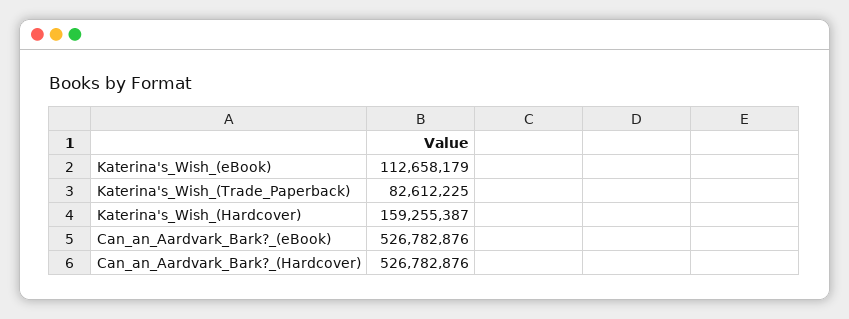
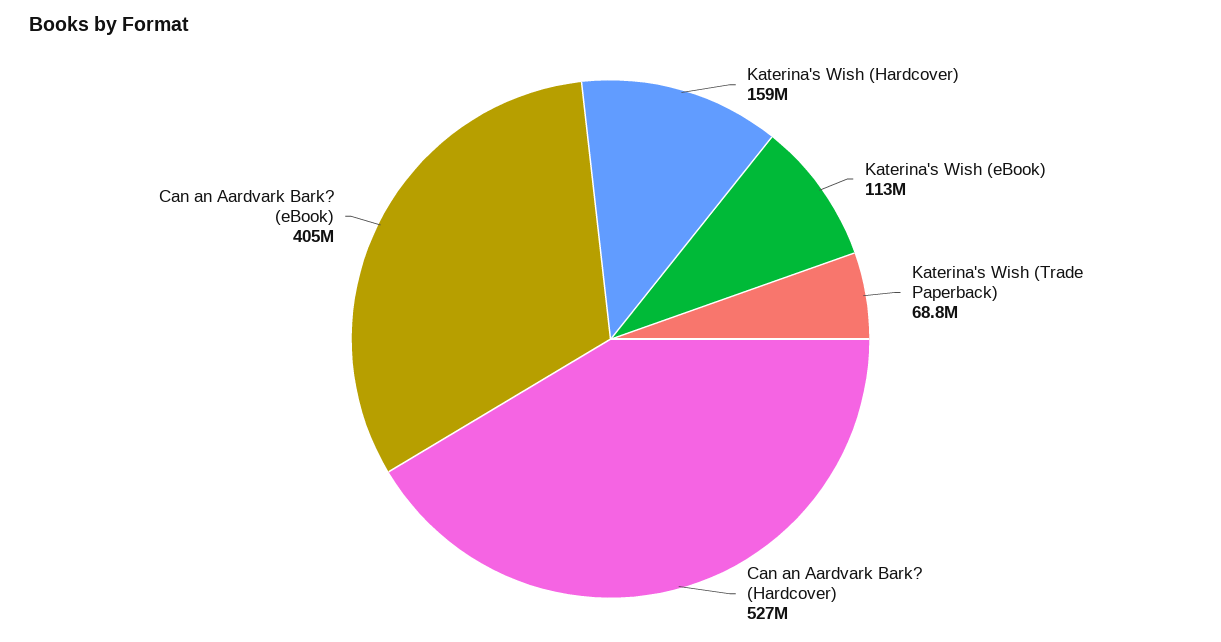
  {
    "Katerina's_Wish_(eBook)": 112658179,
-   "Katerina's_Wish_(Trade_Paperback)": 82612225,
+   "Katerina's_Wish_(Trade_Paperback)": 68800000,
    "Katerina's_Wish_(Hardcover)": 159255387,
-   "Can_an_Aardvark_Bark?_(eBook)": 526782876,
+   "Can_an_Aardvark_Bark?_(eBook)": 405000000,
    "Can_an_Aardvark_Bark?_(Hardcover)": 526782876
  }

